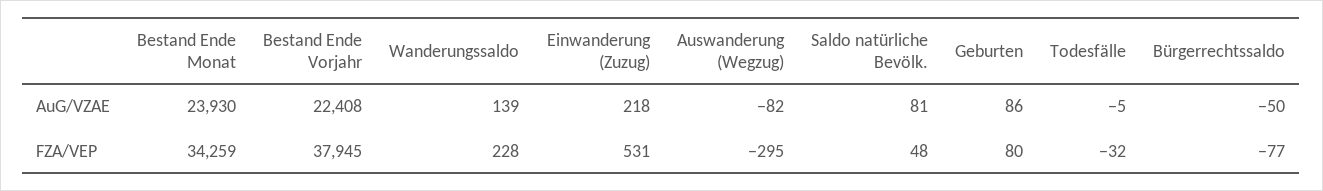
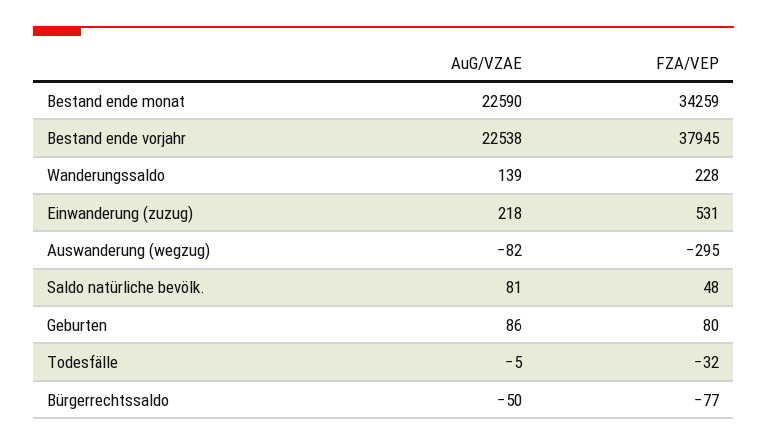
  {
    "Bestand Ende Monat": {
-     "AuG/VZAE": 23930,
+     "AuG/VZAE": 22590,
      "FZA/VEP": 34259
    },
    "Bestand Ende Vorjahr": {
-     "AuG/VZAE": 22408,
+     "AuG/VZAE": 22538,
      "FZA/VEP": 37945
    },
    "Wanderungssaldo": {
      "AuG/VZAE": 139,
      "FZA/VEP": 228
    },
    "Einwanderung (Zuzug)": {
      "AuG/VZAE": 218,
      "FZA/VEP": 531
    },
    "Auswanderung (Wegzug)": {
      "AuG/VZAE": -82,
      "FZA/VEP": -295
    },
    "Saldo natürliche Bevölk.": {
      "AuG/VZAE": 81,
      "FZA/VEP": 48
    },
    "Geburten": {
      "AuG/VZAE": 86,
      "FZA/VEP": 80
    },
    "Todesfälle": {
      "AuG/VZAE": -5,
      "FZA/VEP": -32
    },
    "Bürgerrechtssaldo": {
      "AuG/VZAE": -50,
      "FZA/VEP": -77
    }
  }

